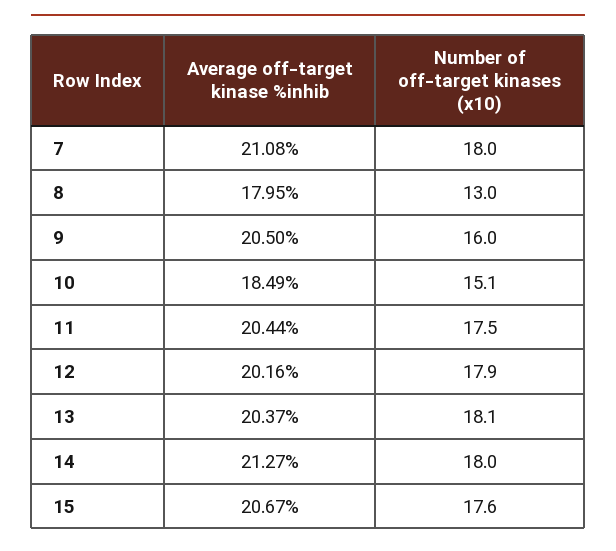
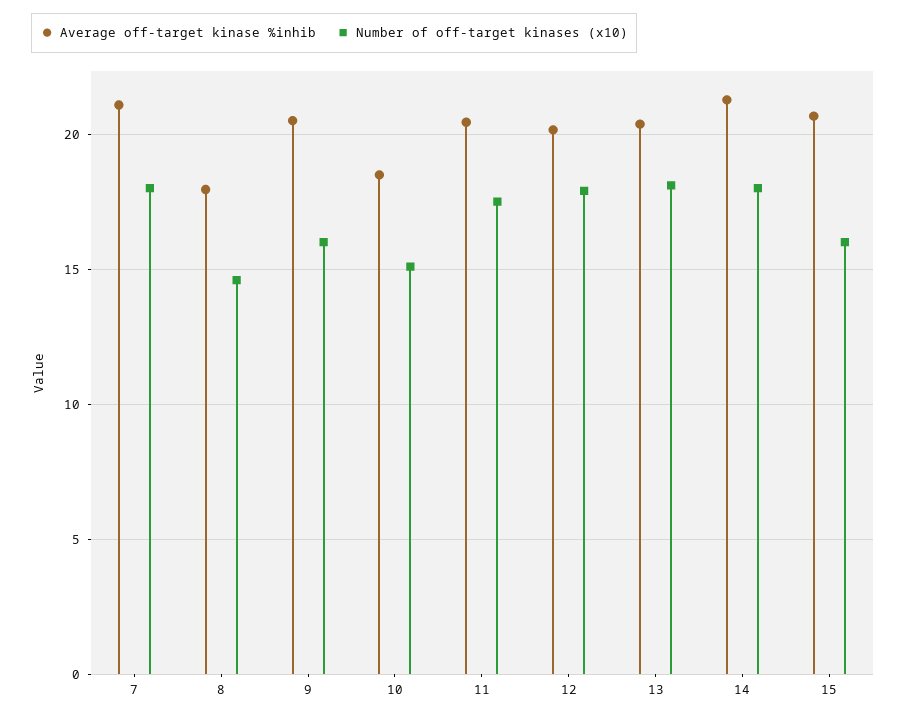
  {
    "Average off-target kinase %inhib": {
      "7": 21.08,
      "8": 17.95,
      "9": 20.5,
      "10": 18.49,
      "11": 20.44,
      "12": 20.16,
      "13": 20.37,
      "14": 21.27,
      "15": 20.67
    },
    "Number of off-target kinases (x10)": {
      "7": 18,
-     "8": 13,
+     "8": 14.5,
      "9": 16,
      "10": 15.1,
      "11": 17.5,
      "12": 17.9,
      "13": 18.1,
      "14": 18,
-     "15": 17.6
+     "15": 16
    }
  }

